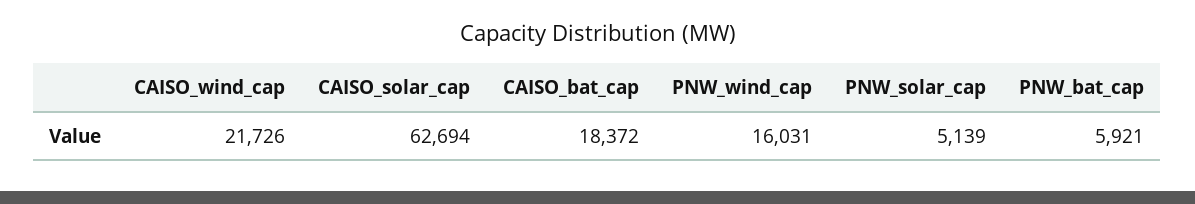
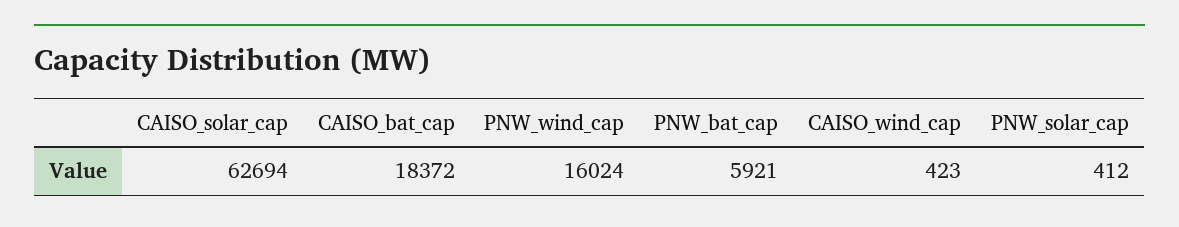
  {
-   "CAISO_wind_cap": 21726,
+   "CAISO_wind_cap": 423,
    "CAISO_solar_cap": 62694,
    "CAISO_bat_cap": 18372,
-   "PNW_wind_cap": 16031,
+   "PNW_wind_cap": 16024,
-   "PNW_solar_cap": 5139,
+   "PNW_solar_cap": 412,
    "PNW_bat_cap": 5921
  }

